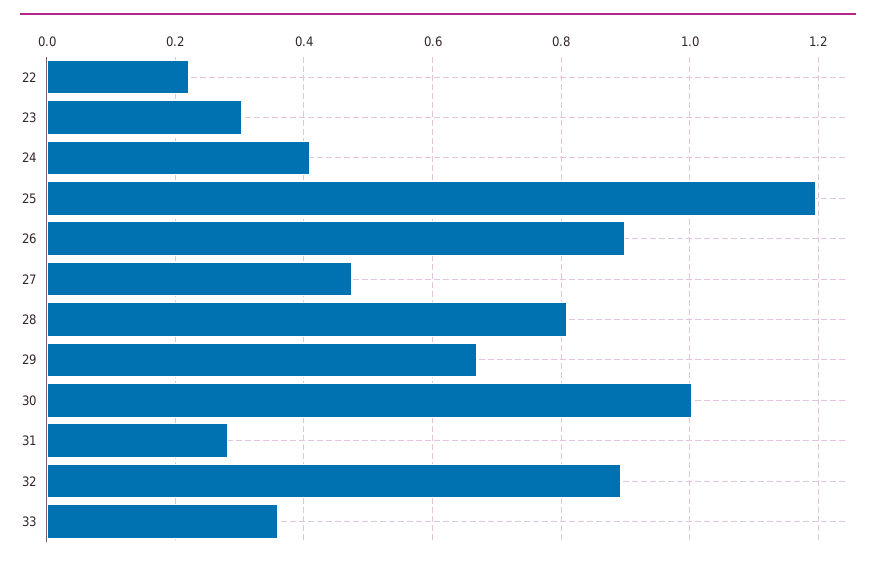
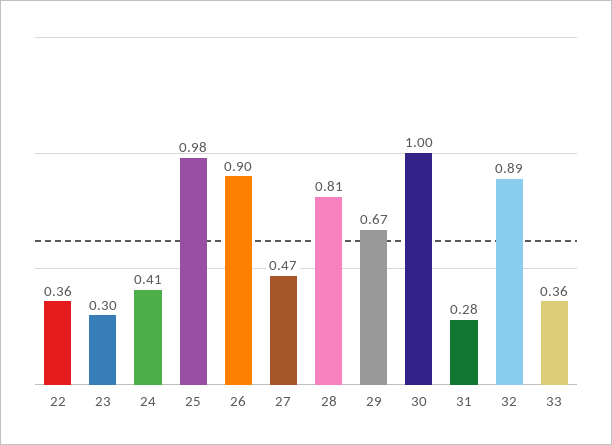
  {
-   "22": 0.22,
+   "22": 0.36,
    "23": 0.3,
    "24": 0.41,
-   "25": 1.2,
+   "25": 0.98,
    "26": 0.9,
    "27": 0.47,
    "28": 0.81,
    "29": 0.67,
    "30": 1,
    "31": 0.28,
    "32": 0.89,
    "33": 0.36
  }

